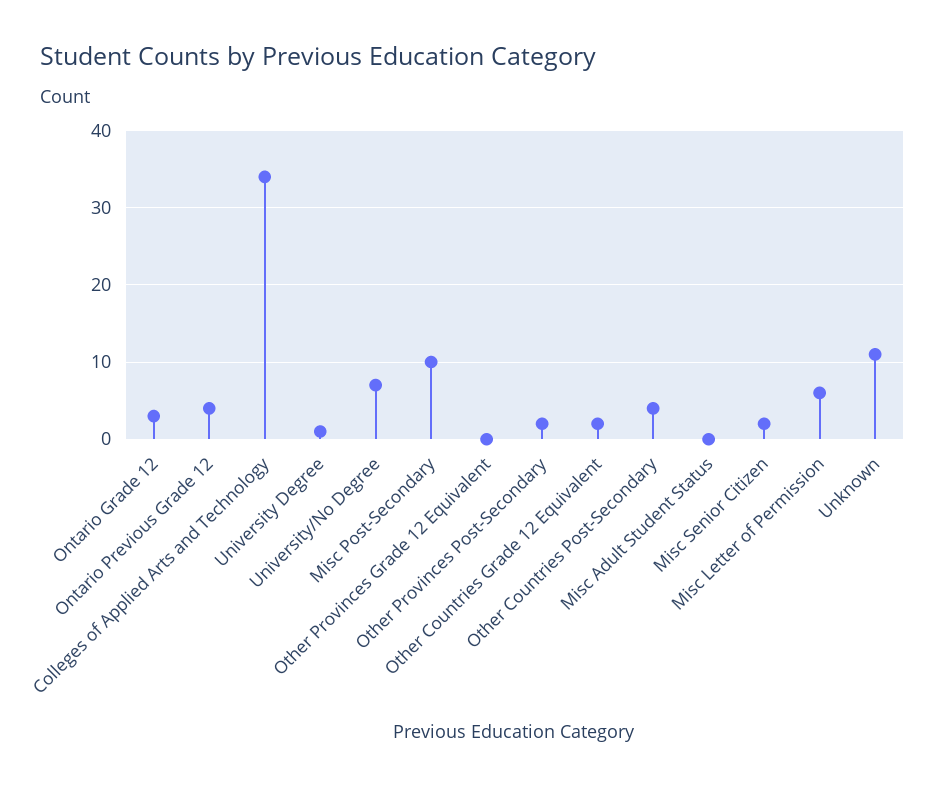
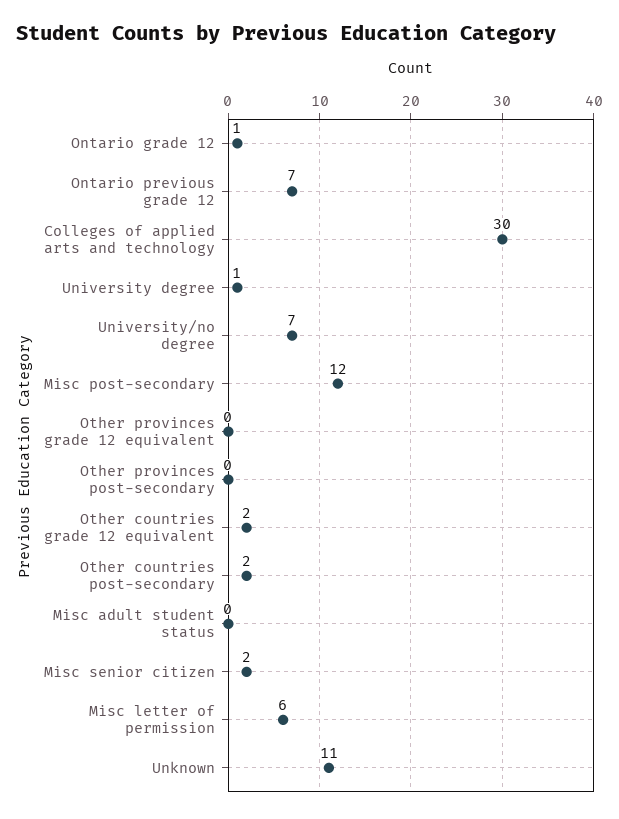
  {
-   "Ontario Grade 12": 3,
+   "Ontario Grade 12": 1,
-   "Ontario Previous Grade 12": 4,
+   "Ontario Previous Grade 12": 7,
-   "Colleges of Applied Arts and Technology": 34,
+   "Colleges of Applied Arts and Technology": 30,
    "University Degree": 1,
    "University/No Degree": 7,
-   "Misc Post-Secondary": 10,
+   "Misc Post-Secondary": 12,
    "Other Provinces Grade 12 Equivalent": 0,
-   "Other Provinces Post-Secondary": 2,
+   "Other Provinces Post-Secondary": 0,
    "Other Countries Grade 12 Equivalent": 2,
-   "Other Countries Post-Secondary": 4,
+   "Other Countries Post-Secondary": 2,
    "Misc Adult Student Status": 0,
    "Misc Senior Citizen": 2,
    "Misc Letter of Permission": 6,
    "Unknown": 11
  }

